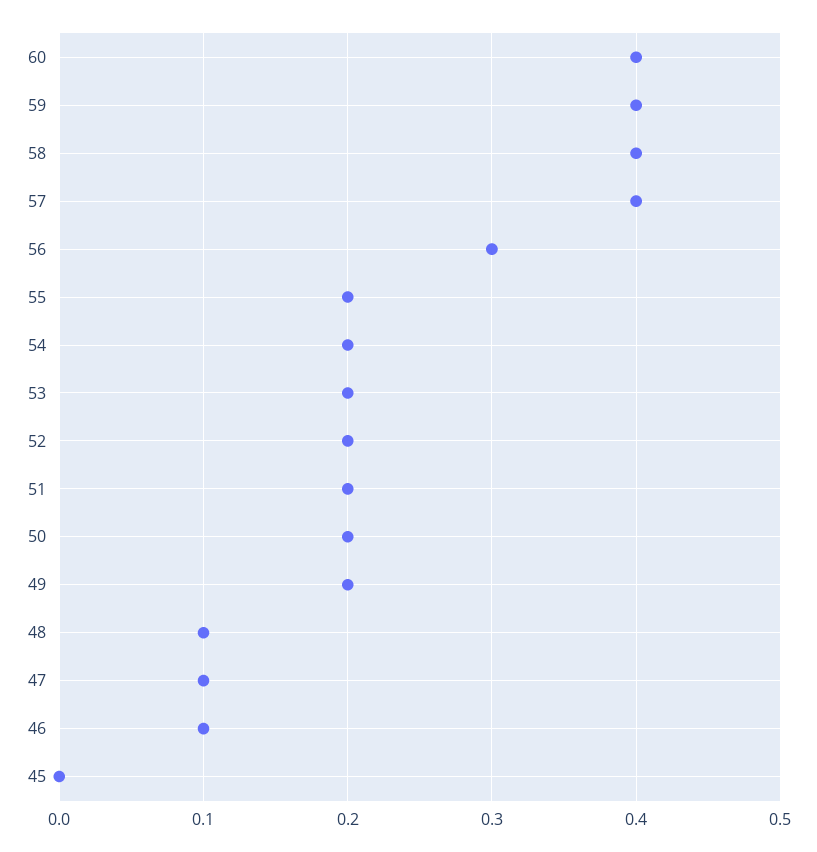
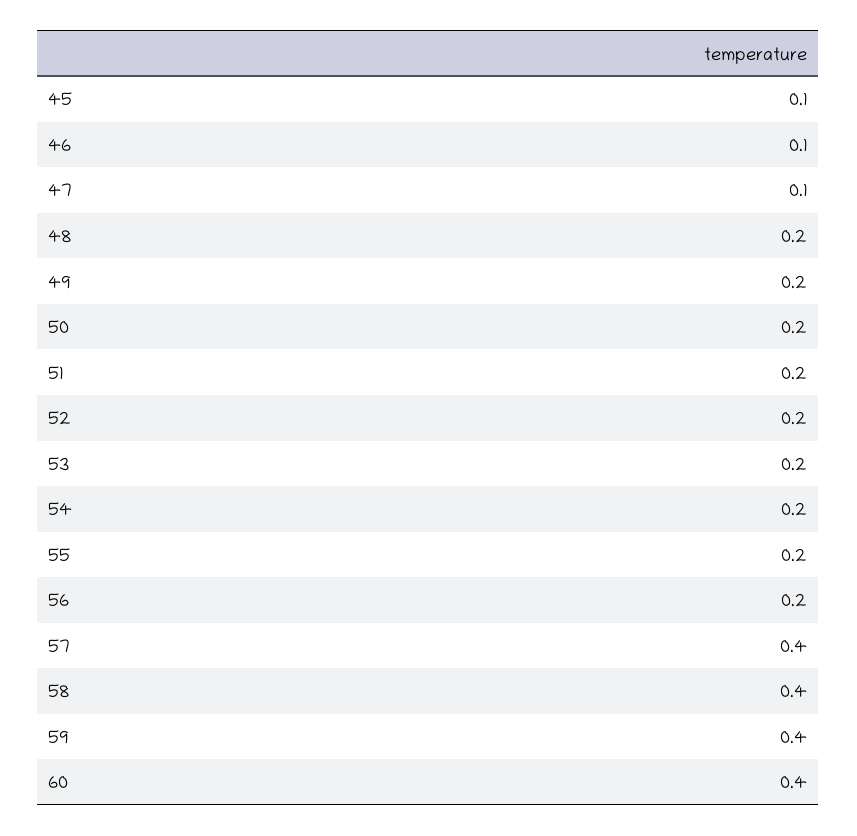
  {
    "60": 0.4,
    "59": 0.4,
    "58": 0.4,
    "57": 0.4,
-   "56": 0.3,
+   "56": 0.2,
    "55": 0.2,
    "54": 0.2,
    "53": 0.2,
    "52": 0.2,
    "51": 0.2,
    "50": 0.2,
    "49": 0.2,
-   "48": 0.1,
+   "48": 0.2,
    "47": 0.1,
    "46": 0.1,
-   "45": 0
+   "45": 0.1
  }

